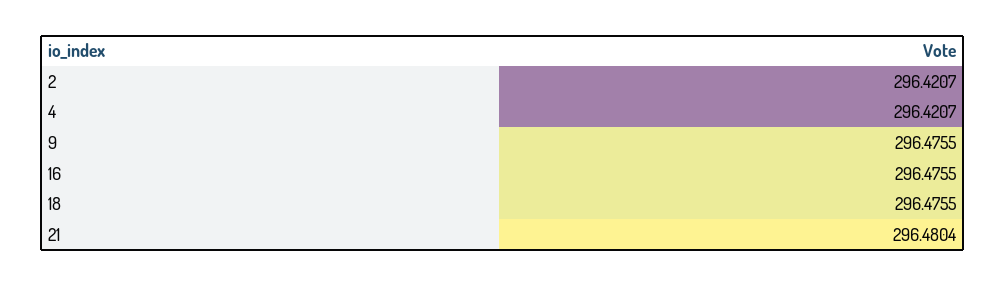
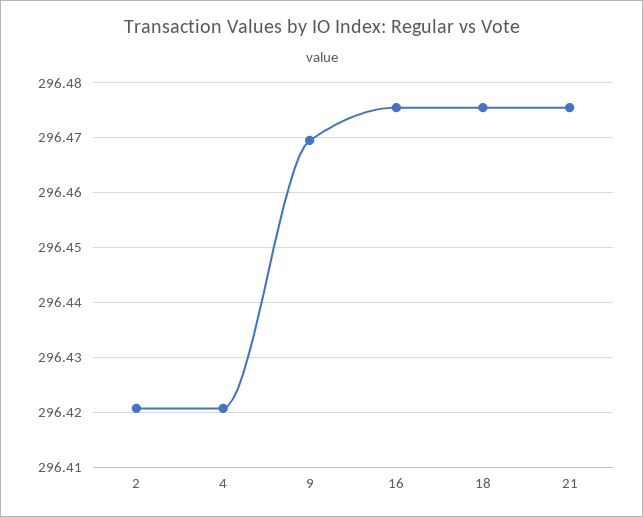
  {
    "2": 296.4207,
    "4": 296.4207,
-   "9": 296.4755,
+   "9": 296.47,
    "16": 296.4755,
    "18": 296.4755,
-   "21": 296.4804
+   "21": 296.476
  }

